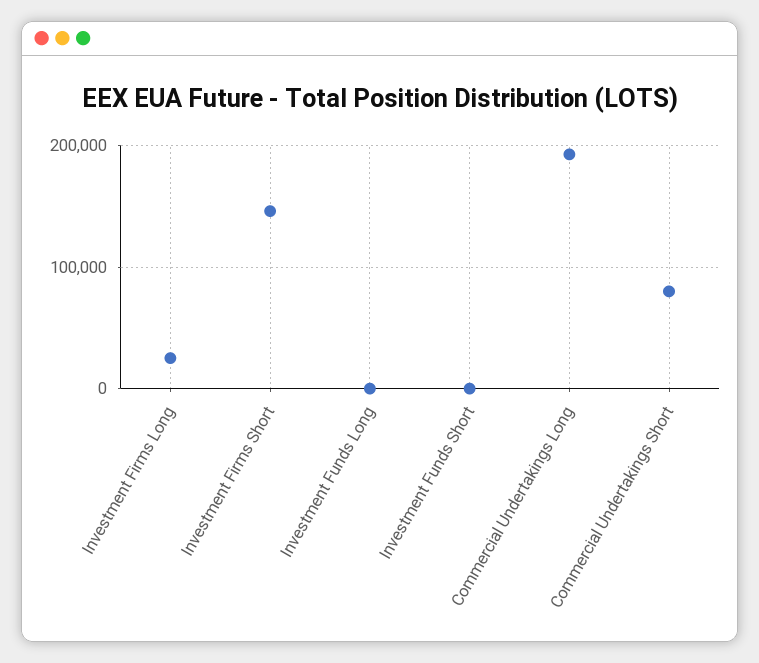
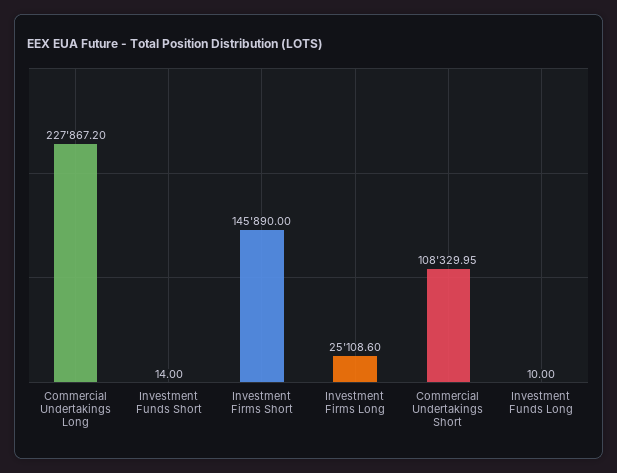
  {
    "Investment Firms Long": 25108.6,
    "Investment Firms Short": 145890,
    "Investment Funds Long": 10,
    "Investment Funds Short": 14,
-   "Commercial Undertakings Long": 190000,
+   "Commercial Undertakings Long": 227867.2,
-   "Commercial Undertakings Short": 80000
+   "Commercial Undertakings Short": 108329.95
  }

